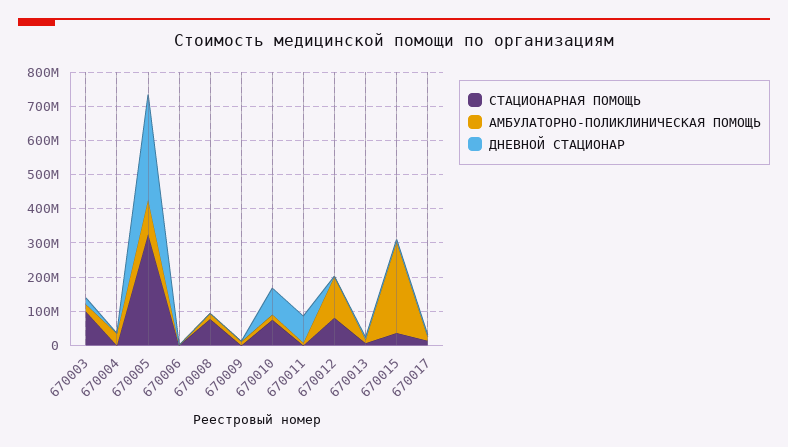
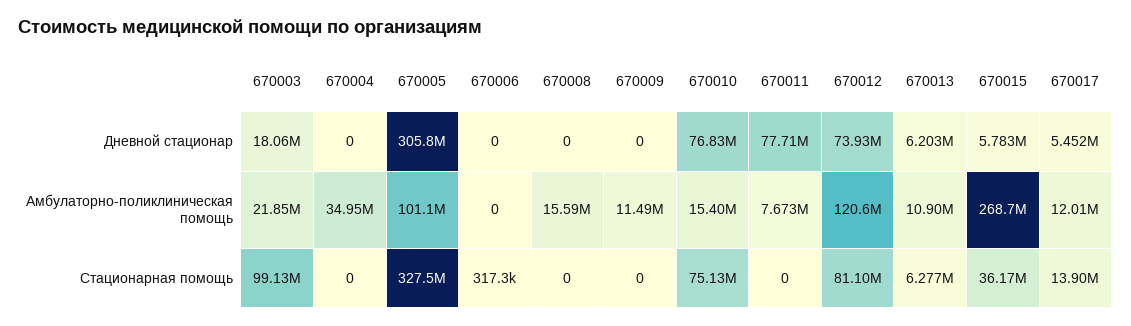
  {
    "СТАЦИОНАРНАЯ ПОМОЩЬ": {
      "670003": 99130000,
      "670004": 0,
      "670005": 327500000,
      "670006": 317300,
-     "670008": 75000000,
+     "670008": 0,
      "670009": 0,
      "670010": 75130000,
      "670011": 0,
      "670012": 81100000,
      "670013": 6277000,
      "670015": 36170000,
      "670017": 13900000
    },
    "АМБУЛАТОРНО-ПОЛИКЛИНИЧЕСКАЯ ПОМОЩЬ": {
      "670003": 21850000,
      "670004": 34950000,
      "670005": 101100000,
      "670006": 0,
      "670008": 15590000,
      "670009": 11490000,
      "670010": 15400000,
      "670011": 7673000,
      "670012": 120600000,
      "670013": 10900000,
      "670015": 268700000,
      "670017": 12010000
    },
    "ДНЕВНОЙ СТАЦИОНАР": {
      "670003": 18060000,
      "670004": 0,
      "670005": 305800000,
      "670006": 0,
      "670008": 0,
      "670009": 0,
      "670010": 76830000,
      "670011": 77710000,
-     "670012": 0,
+     "670012": 73930000,
      "670013": 6203000,
      "670015": 5783000,
      "670017": 5452000
    }
  }

